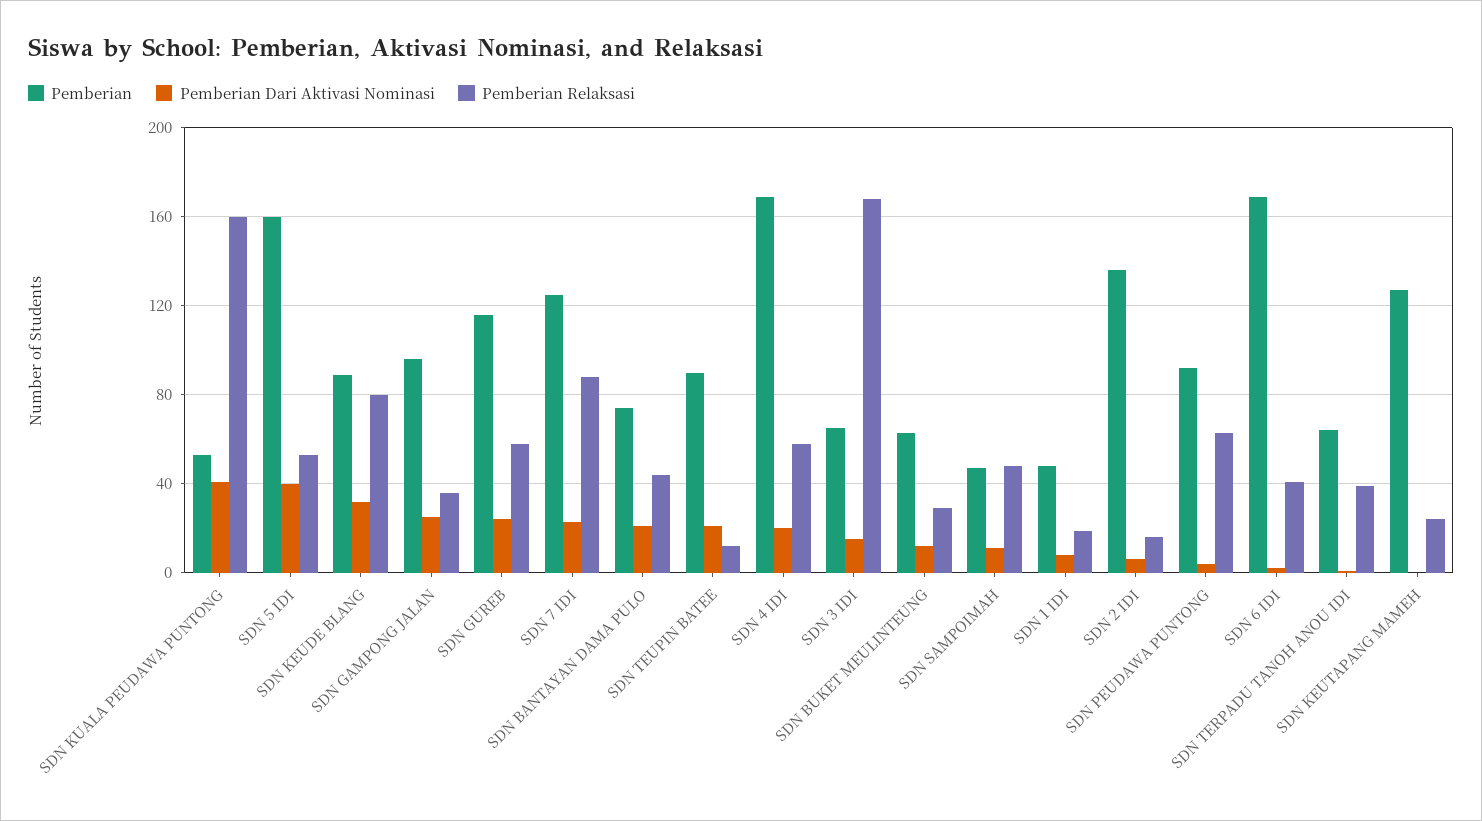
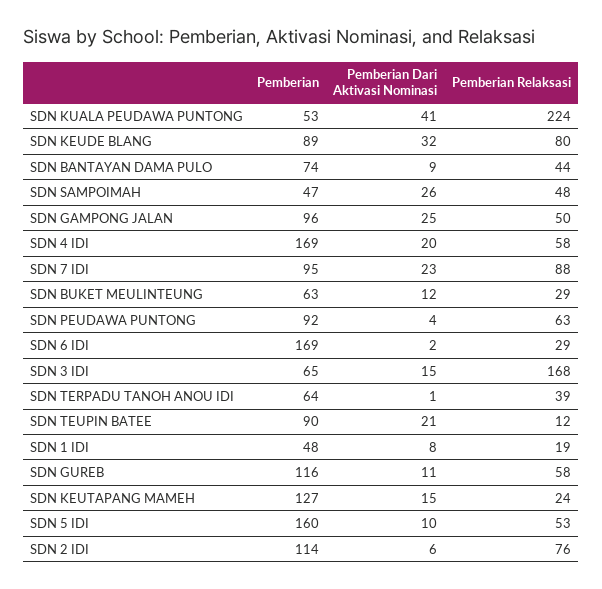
  {
    "Pemberian": {
      "SDN KUALA PEUDAWA PUNTONG": 53,
      "SDN 5 IDI": 160,
      "SDN KEUDE BLANG": 89,
      "SDN GAMPONG JALAN": 96,
      "SDN GUREB": 116,
-     "SDN 7 IDI": 125,
+     "SDN 7 IDI": 95,
      "SDN BANTAYAN DAMA PULO": 74,
      "SDN TEUPIN BATEE": 90,
      "SDN 4 IDI": 169,
      "SDN 3 IDI": 65,
      "SDN BUKET MEULINTEUNG": 63,
      "SDN SAMPOIMAH": 47,
      "SDN 1 IDI": 48,
-     "SDN 2 IDI": 135,
+     "SDN 2 IDI": 114,
      "SDN PEUDAWA PUNTONG": 92,
      "SDN 6 IDI": 169,
      "SDN TERPADU TANOH ANOU IDI": 64,
      "SDN KEUTAPANG MAMEH": 127
    },
    "Pemberian Dari Aktivasi Nominasi": {
      "SDN KUALA PEUDAWA PUNTONG": 41,
-     "SDN 5 IDI": 40,
+     "SDN 5 IDI": 10,
      "SDN KEUDE BLANG": 32,
      "SDN GAMPONG JALAN": 25,
-     "SDN GUREB": 25,
+     "SDN GUREB": 11,
      "SDN 7 IDI": 23,
-     "SDN BANTAYAN DAMA PULO": 20,
+     "SDN BANTAYAN DAMA PULO": 9,
      "SDN TEUPIN BATEE": 21,
      "SDN 4 IDI": 20,
      "SDN 3 IDI": 15,
      "SDN BUKET MEULINTEUNG": 12,
-     "SDN SAMPOIMAH": 10,
+     "SDN SAMPOIMAH": 26,
      "SDN 1 IDI": 8,
      "SDN 2 IDI": 6,
      "SDN PEUDAWA PUNTONG": 4,
      "SDN 6 IDI": 2,
      "SDN TERPADU TANOH ANOU IDI": 1,
-     "SDN KEUTAPANG MAMEH": 0
+     "SDN KEUTAPANG MAMEH": 15
    },
    "Pemberian Relaksasi": {
-     "SDN KUALA PEUDAWA PUNTONG": 160,
+     "SDN KUALA PEUDAWA PUNTONG": 224,
      "SDN 5 IDI": 53,
      "SDN KEUDE BLANG": 80,
-     "SDN GAMPONG JALAN": 35,
+     "SDN GAMPONG JALAN": 50,
      "SDN GUREB": 58,
      "SDN 7 IDI": 88,
      "SDN BANTAYAN DAMA PULO": 44,
      "SDN TEUPIN BATEE": 12,
      "SDN 4 IDI": 58,
      "SDN 3 IDI": 168,
      "SDN BUKET MEULINTEUNG": 29,
      "SDN SAMPOIMAH": 48,
      "SDN 1 IDI": 19,
-     "SDN 2 IDI": 15,
+     "SDN 2 IDI": 76,
      "SDN PEUDAWA PUNTONG": 63,
-     "SDN 6 IDI": 40,
+     "SDN 6 IDI": 29,
      "SDN TERPADU TANOH ANOU IDI": 39,
      "SDN KEUTAPANG MAMEH": 24
    }
  }

